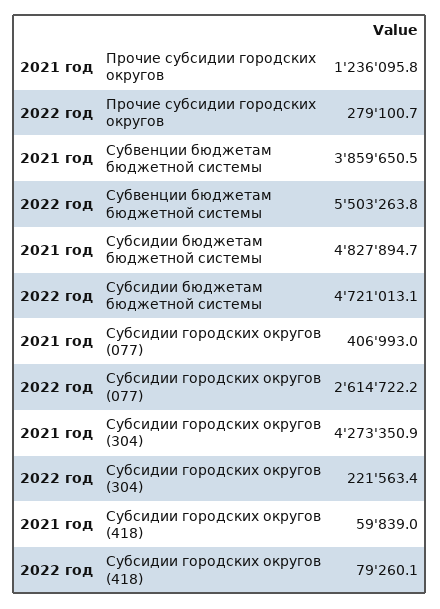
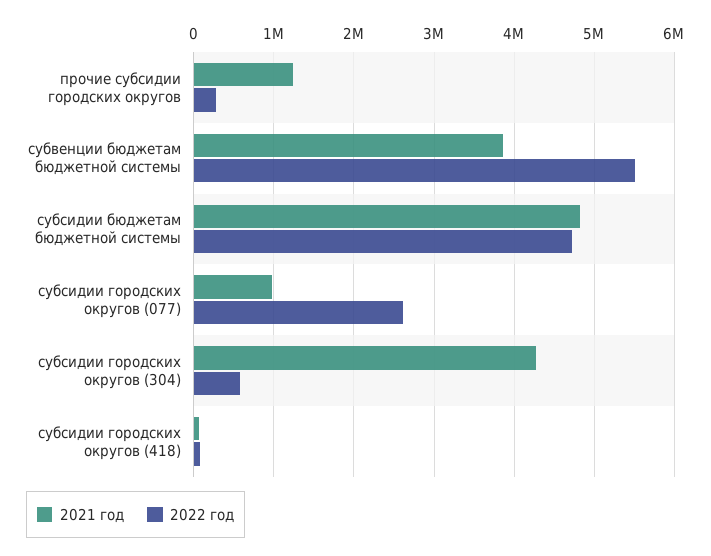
  {
    "2021 год": {
      "Прочие субсидии городских округов": 1236095.8,
      "Субвенции бюджетам бюджетной системы": 3859650.5,
      "Субсидии бюджетам бюджетной системы": 4827894.7,
-     "Субсидии городских округов (077)": 406993,
+     "Субсидии городских округов (077)": 1000000,
      "Субсидии городских округов (304)": 4273350.9,
      "Субсидии городских округов (418)": 59839
    },
    "2022 год": {
      "Прочие субсидии городских округов": 279100.7,
      "Субвенции бюджетам бюджетной системы": 5503263.8,
      "Субсидии бюджетам бюджетной системы": 4721013.1,
      "Субсидии городских округов (077)": 2614722.2,
-     "Субсидии городских округов (304)": 221563.4,
+     "Субсидии городских округов (304)": 600000,
      "Субсидии городских округов (418)": 79260.1
    }
  }

